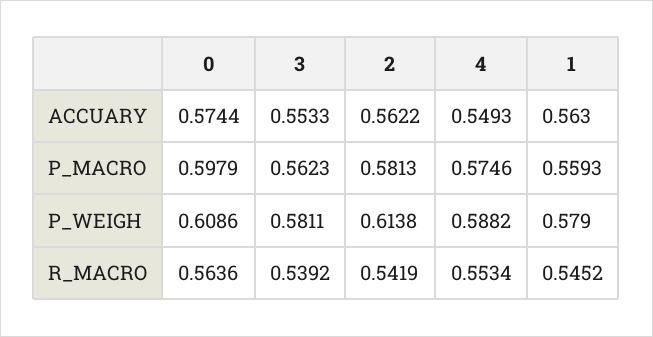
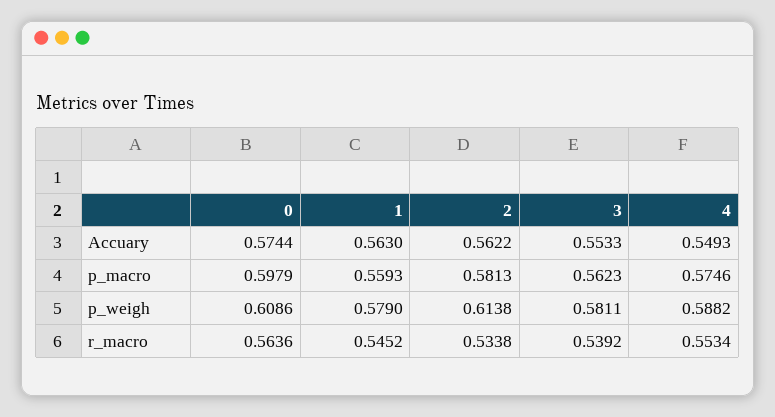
  {
    "0": {
      "ACCUARY": 0.5744,
      "P_MACRO": 0.5979,
      "P_WEIGH": 0.6086,
      "R_MACRO": 0.5636
    },
    "3": {
      "ACCUARY": 0.5533,
      "P_MACRO": 0.5623,
      "P_WEIGH": 0.5811,
      "R_MACRO": 0.5392
    },
    "2": {
      "ACCUARY": 0.5622,
      "P_MACRO": 0.5813,
      "P_WEIGH": 0.6138,
-     "R_MACRO": 0.5419
+     "R_MACRO": 0.5338
    },
    "4": {
      "ACCUARY": 0.5493,
      "P_MACRO": 0.5746,
      "P_WEIGH": 0.5882,
      "R_MACRO": 0.5534
    },
    "1": {
      "ACCUARY": 0.563,
      "P_MACRO": 0.5593,
      "P_WEIGH": 0.579,
      "R_MACRO": 0.5452
    }
  }

